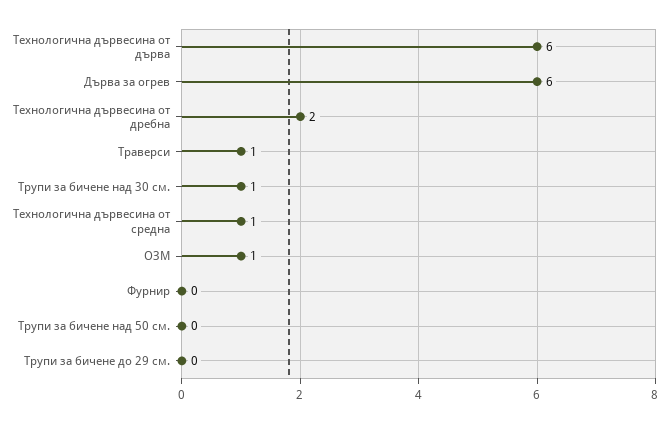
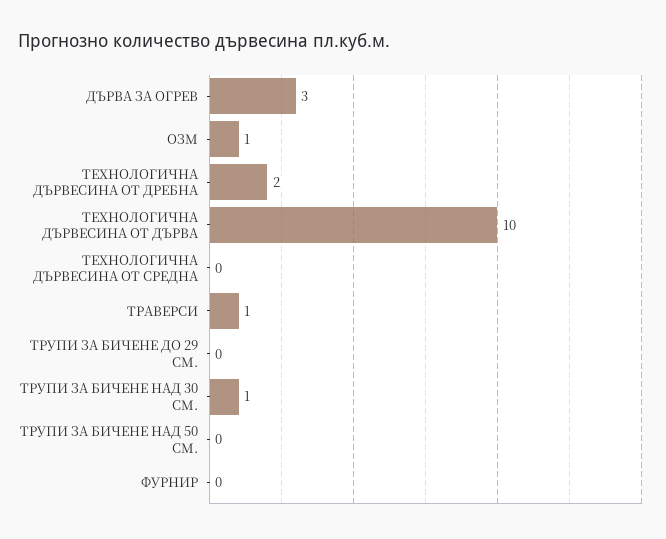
  {
-   "Технологична дървесина от дърва": 6,
+   "Технологична дървесина от дърва": 10,
-   "Дърва за огрев": 6,
+   "Дърва за огрев": 3,
    "Технологична дървесина от дребна": 2,
    "Траверси": 1,
    "Трупи за бичене над 30 см.": 1,
-   "Технологична дървесина от средна": 1,
+   "Технологична дървесина от средна": 0,
    "ОЗМ": 1,
    "Фурнир": 0,
    "Трупи за бичене над 50 см.": 0,
    "Трупи за бичене до 29 см.": 0
  }

